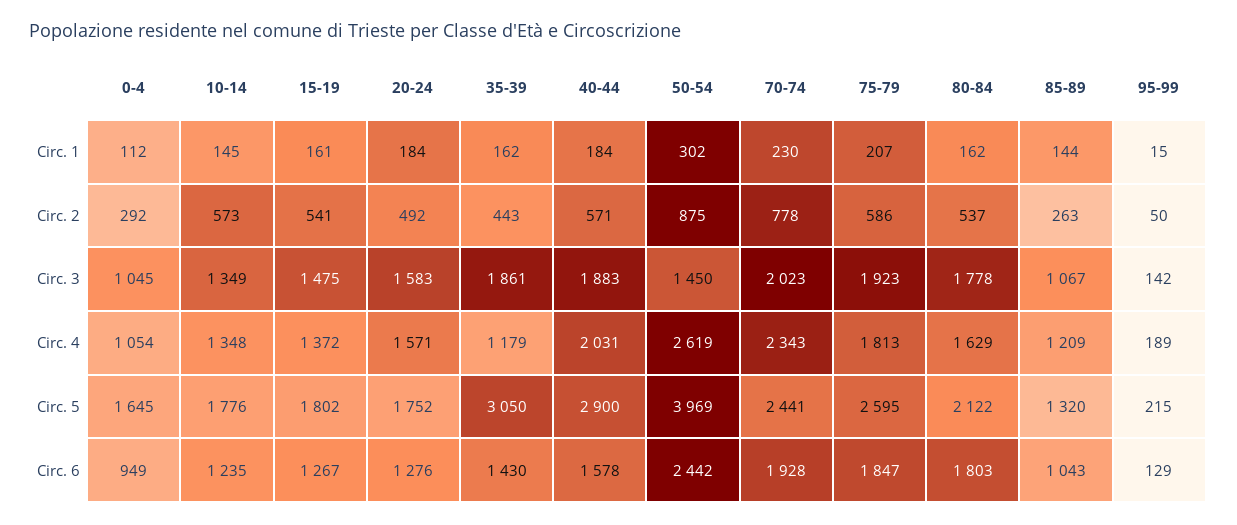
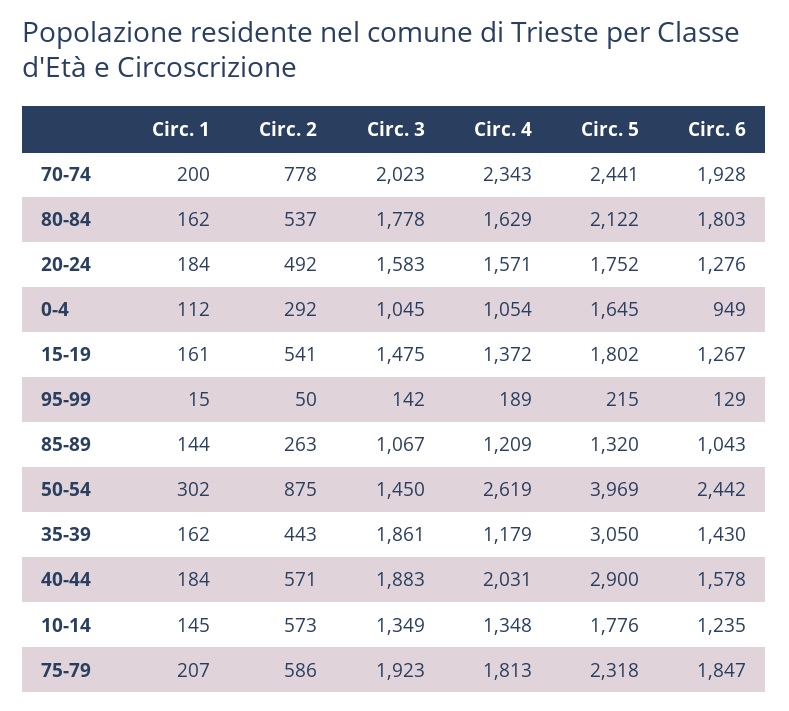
  {
    "0-4": {
      "Circ. 1": 112,
      "Circ. 2": 292,
      "Circ. 3": 1045,
      "Circ. 4": 1054,
      "Circ. 5": 1645,
      "Circ. 6": 949
    },
    "10-14": {
      "Circ. 1": 145,
      "Circ. 2": 573,
      "Circ. 3": 1349,
      "Circ. 4": 1348,
      "Circ. 5": 1776,
      "Circ. 6": 1235
    },
    "15-19": {
      "Circ. 1": 161,
      "Circ. 2": 541,
      "Circ. 3": 1475,
      "Circ. 4": 1372,
      "Circ. 5": 1802,
      "Circ. 6": 1267
    },
    "20-24": {
      "Circ. 1": 184,
      "Circ. 2": 492,
      "Circ. 3": 1583,
      "Circ. 4": 1571,
      "Circ. 5": 1752,
      "Circ. 6": 1276
    },
    "35-39": {
      "Circ. 1": 162,
      "Circ. 2": 443,
      "Circ. 3": 1861,
      "Circ. 4": 1179,
      "Circ. 5": 3050,
      "Circ. 6": 1430
    },
    "40-44": {
      "Circ. 1": 184,
      "Circ. 2": 571,
      "Circ. 3": 1883,
      "Circ. 4": 2031,
      "Circ. 5": 2900,
      "Circ. 6": 1578
    },
    "50-54": {
      "Circ. 1": 302,
      "Circ. 2": 875,
      "Circ. 3": 1450,
      "Circ. 4": 2619,
      "Circ. 5": 3969,
      "Circ. 6": 2442
    },
    "70-74": {
-     "Circ. 1": 230,
+     "Circ. 1": 200,
      "Circ. 2": 778,
      "Circ. 3": 2023,
      "Circ. 4": 2343,
      "Circ. 5": 2441,
      "Circ. 6": 1928
    },
    "75-79": {
      "Circ. 1": 207,
      "Circ. 2": 586,
      "Circ. 3": 1923,
      "Circ. 4": 1813,
-     "Circ. 5": 2595,
+     "Circ. 5": 2318,
      "Circ. 6": 1847
    },
    "80-84": {
      "Circ. 1": 162,
      "Circ. 2": 537,
      "Circ. 3": 1778,
      "Circ. 4": 1629,
      "Circ. 5": 2122,
      "Circ. 6": 1803
    },
    "85-89": {
      "Circ. 1": 144,
      "Circ. 2": 263,
      "Circ. 3": 1067,
      "Circ. 4": 1209,
      "Circ. 5": 1320,
      "Circ. 6": 1043
    },
    "95-99": {
      "Circ. 1": 15,
      "Circ. 2": 50,
      "Circ. 3": 142,
      "Circ. 4": 189,
      "Circ. 5": 215,
      "Circ. 6": 129
    }
  }

